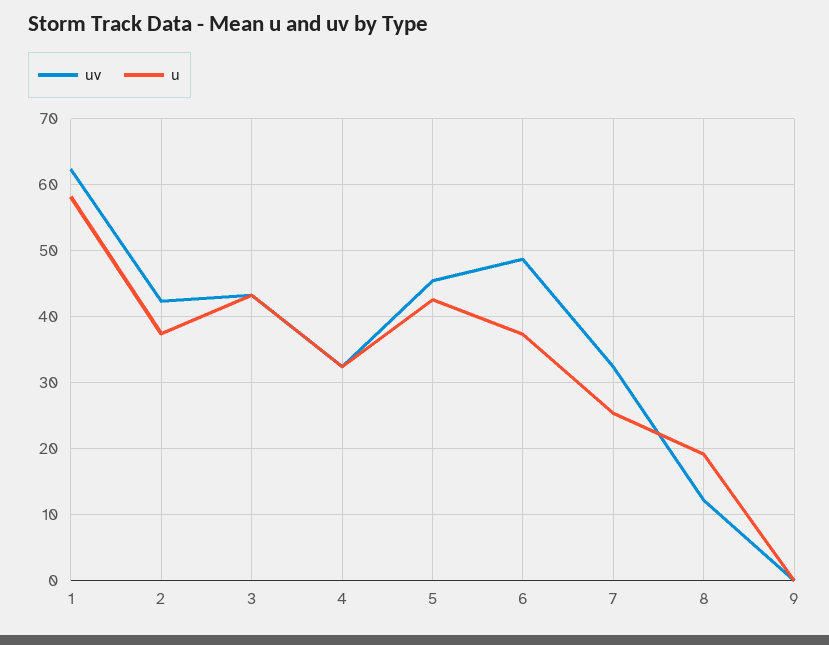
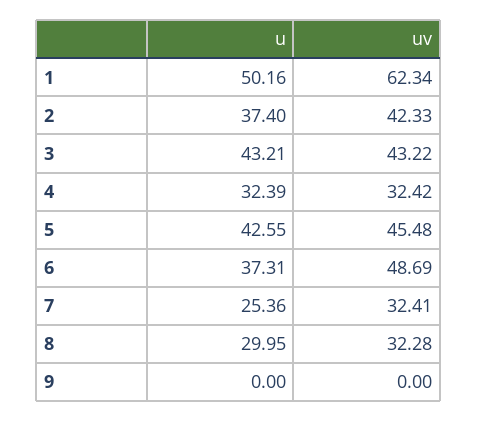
  {
    "uv": {
      "1": 62.34,
      "2": 42.33,
      "3": 43.22,
      "4": 32.42,
      "5": 45.48,
      "6": 48.69,
      "7": 32.41,
-     "8": 12,
+     "8": 32.28,
      "9": 0
    },
    "u": {
-     "1": 58,
+     "1": 50.16,
      "2": 37.4,
      "3": 43.21,
      "4": 32.39,
      "5": 42.55,
      "6": 37.31,
      "7": 25.36,
-     "8": 19,
+     "8": 29.95,
      "9": 0
    }
  }

